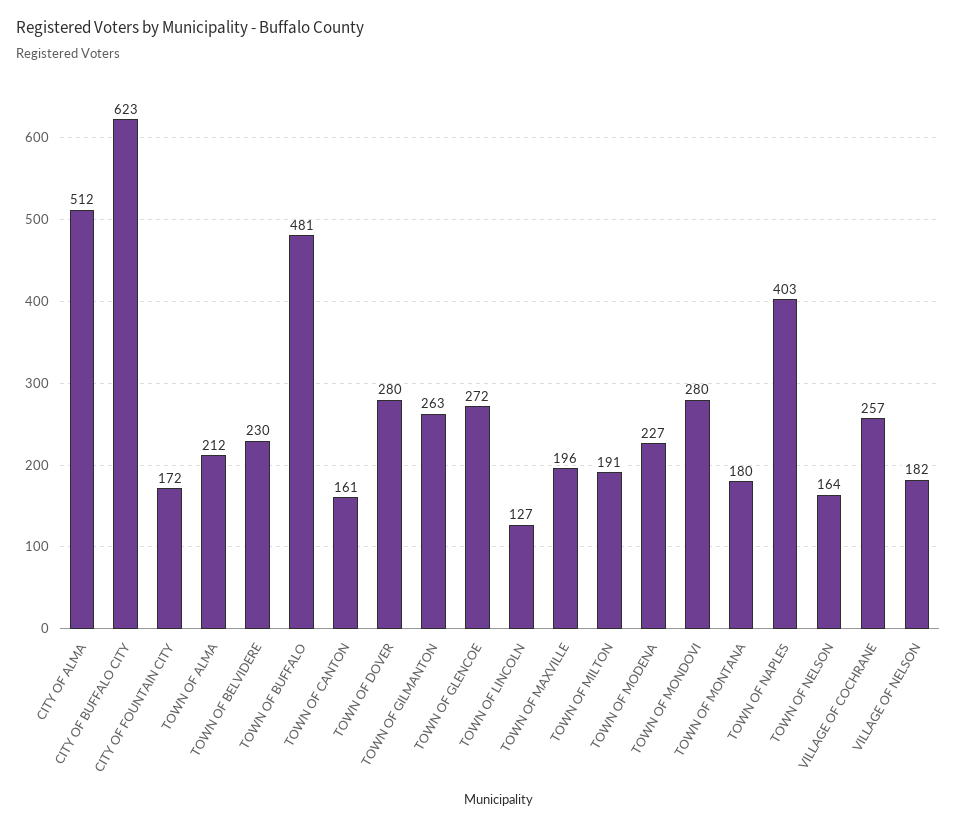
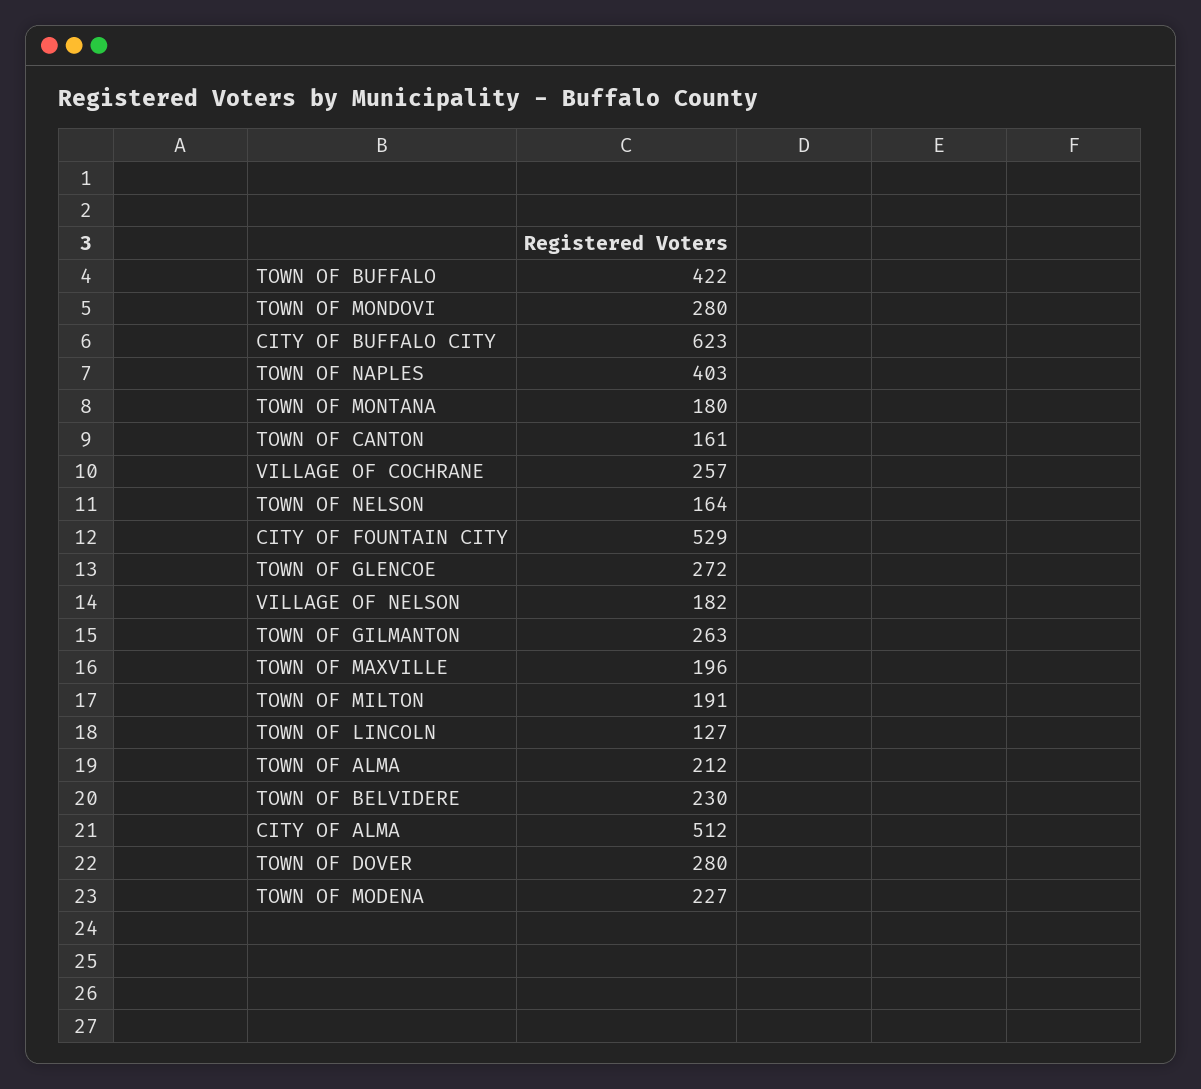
  {
    "CITY OF ALMA": 512,
    "CITY OF BUFFALO CITY": 623,
-   "CITY OF FOUNTAIN CITY": 172,
+   "CITY OF FOUNTAIN CITY": 529,
    "TOWN OF ALMA": 212,
    "TOWN OF BELVIDERE": 230,
-   "TOWN OF BUFFALO": 481,
+   "TOWN OF BUFFALO": 422,
    "TOWN OF CANTON": 161,
    "TOWN OF DOVER": 280,
    "TOWN OF GILMANTON": 263,
    "TOWN OF GLENCOE": 272,
    "TOWN OF LINCOLN": 127,
    "TOWN OF MAXVILLE": 196,
    "TOWN OF MILTON": 191,
    "TOWN OF MODENA": 227,
    "TOWN OF MONDOVI": 280,
    "TOWN OF MONTANA": 180,
    "TOWN OF NAPLES": 403,
    "TOWN OF NELSON": 164,
    "VILLAGE OF COCHRANE": 257,
    "VILLAGE OF NELSON": 182
  }

